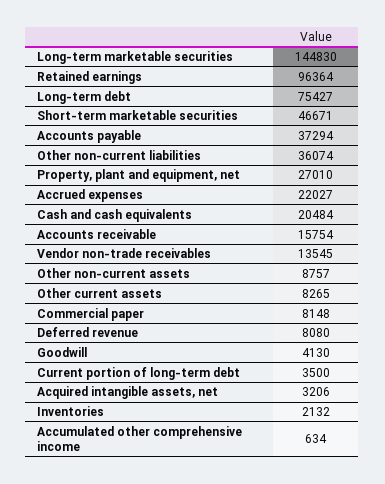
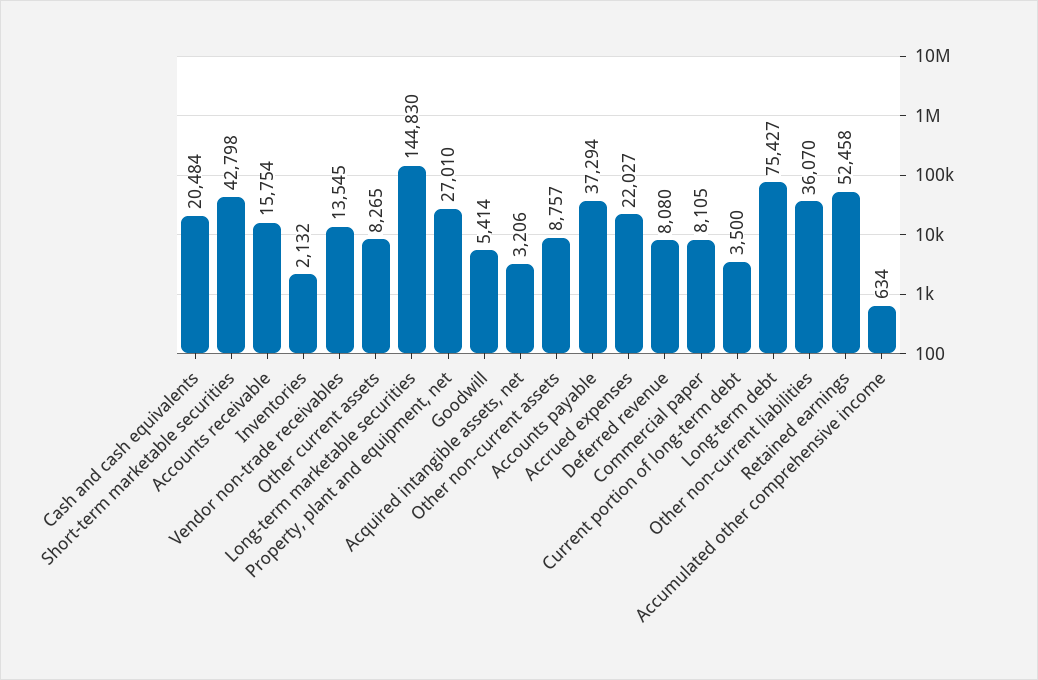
  {
    "Long-term marketable securities": 144830,
-   "Retained earnings": 96364,
+   "Retained earnings": 52458,
    "Long-term debt": 75427,
-   "Short-term marketable securities": 46671,
+   "Short-term marketable securities": 42798,
    "Accounts payable": 37294,
-   "Other non-current liabilities": 36074,
+   "Other non-current liabilities": 36070,
    "Property, plant and equipment, net": 27010,
    "Accrued expenses": 22027,
    "Cash and cash equivalents": 20484,
    "Accounts receivable": 15754,
    "Vendor non-trade receivables": 13545,
    "Other non-current assets": 8757,
    "Other current assets": 8265,
-   "Commercial paper": 8148,
+   "Commercial paper": 8105,
    "Deferred revenue": 8080,
-   "Goodwill": 4130,
+   "Goodwill": 5414,
    "Current portion of long-term debt": 3500,
    "Acquired intangible assets, net": 3206,
    "Inventories": 2132,
    "Accumulated other comprehensive income": 634
  }

